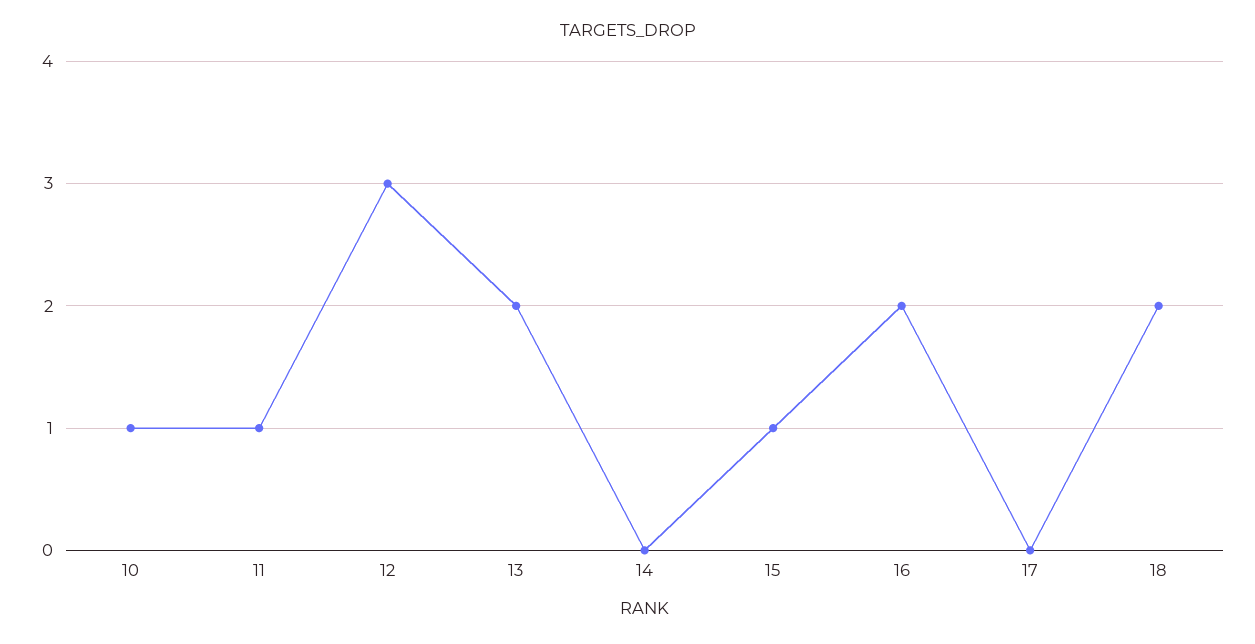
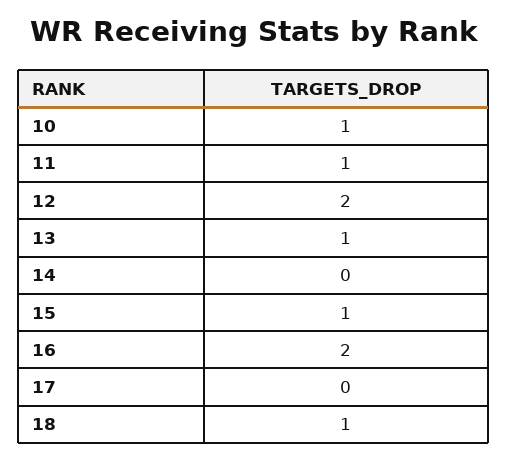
  {
    "10": 1,
    "11": 1,
-   "12": 3,
+   "12": 2,
-   "13": 2,
+   "13": 1,
    "14": 0,
    "15": 1,
    "16": 2,
    "17": 0,
-   "18": 2
+   "18": 1
  }

